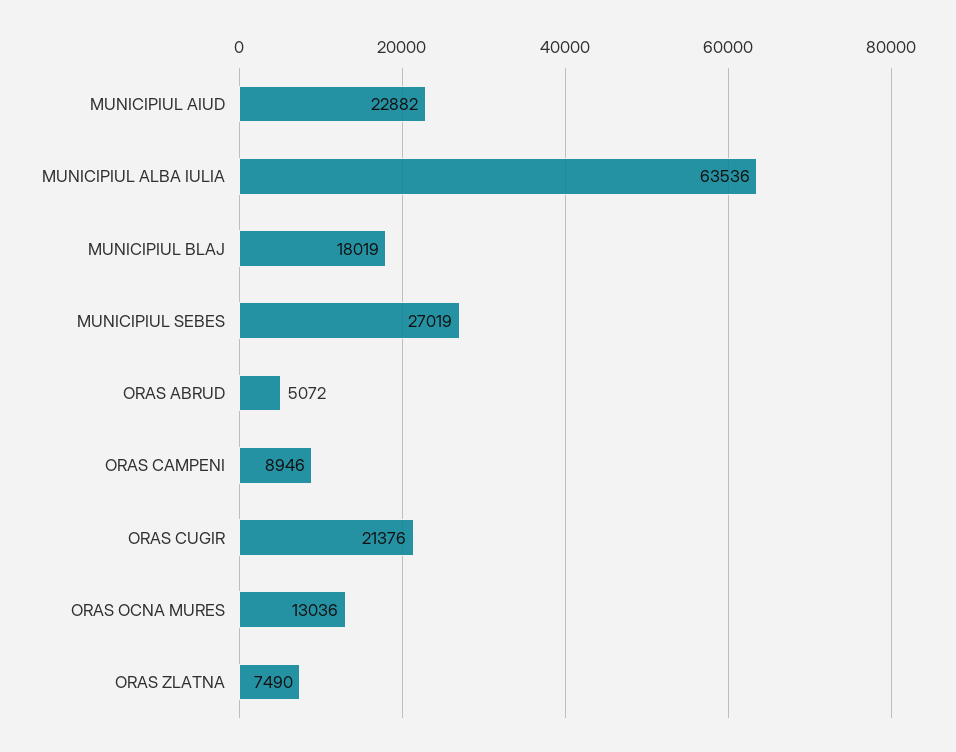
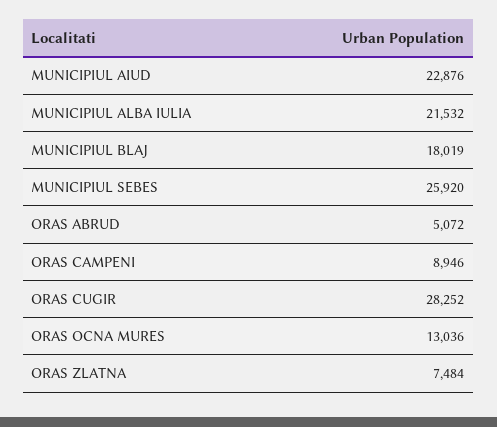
  {
-   "MUNICIPIUL AIUD": 22882,
+   "MUNICIPIUL AIUD": 22876,
-   "MUNICIPIUL ALBA IULIA": 63536,
+   "MUNICIPIUL ALBA IULIA": 21532,
    "MUNICIPIUL BLAJ": 18019,
-   "MUNICIPIUL SEBES": 27019,
+   "MUNICIPIUL SEBES": 25920,
    "ORAS ABRUD": 5072,
    "ORAS CAMPENI": 8946,
-   "ORAS CUGIR": 21376,
+   "ORAS CUGIR": 28252,
    "ORAS OCNA MURES": 13036,
-   "ORAS ZLATNA": 7490
+   "ORAS ZLATNA": 7484
  }

